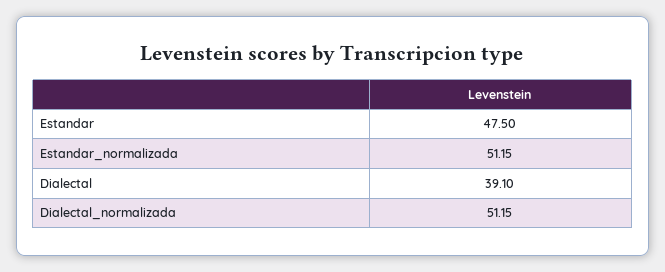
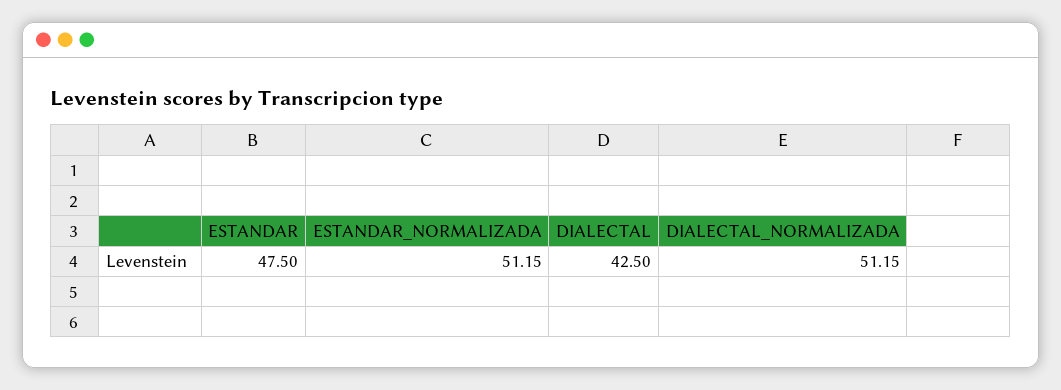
  {
    "Estandar": 47.5,
    "Estandar_normalizada": 51.15,
-   "Dialectal": 39.1,
+   "Dialectal": 42.5,
    "Dialectal_normalizada": 51.15
  }

